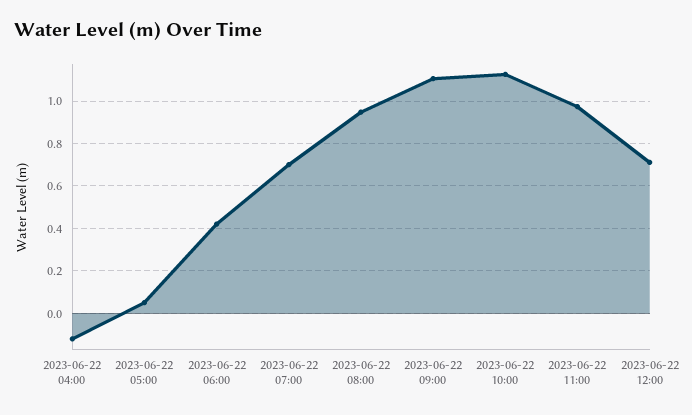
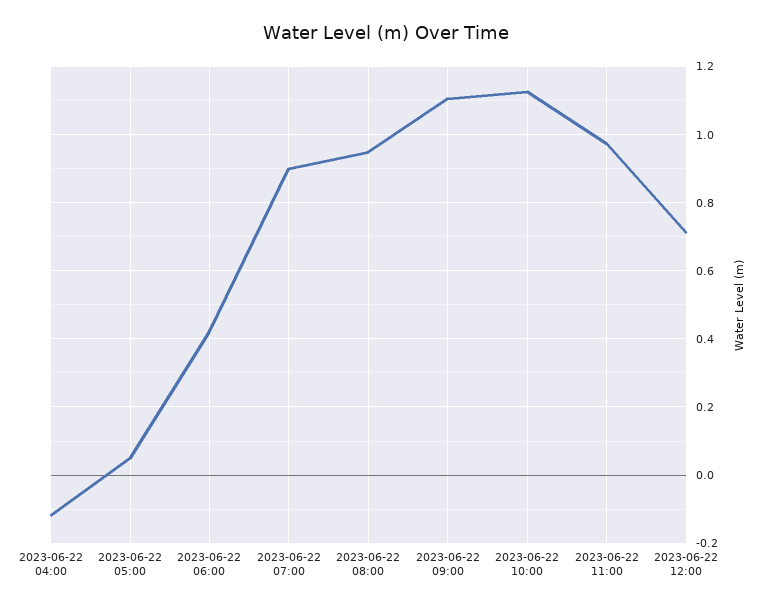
  {
    "2023-06-22 04:00": -0.12,
    "2023-06-22 05:00": 0.06,
    "2023-06-22 06:00": 0.42,
-   "2023-06-22 07:00": 0.7,
+   "2023-06-22 07:00": 0.9,
    "2023-06-22 08:00": 0.94,
    "2023-06-22 09:00": 1.1,
    "2023-06-22 10:00": 1.12,
    "2023-06-22 11:00": 0.98,
    "2023-06-22 12:00": 0.72
  }

